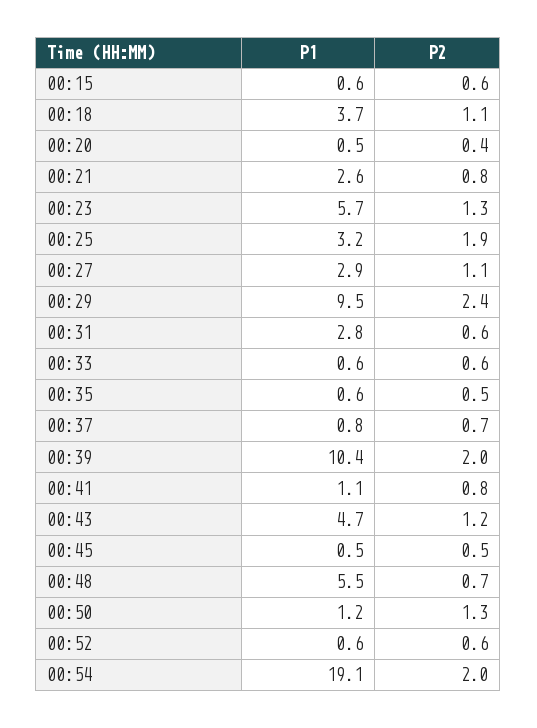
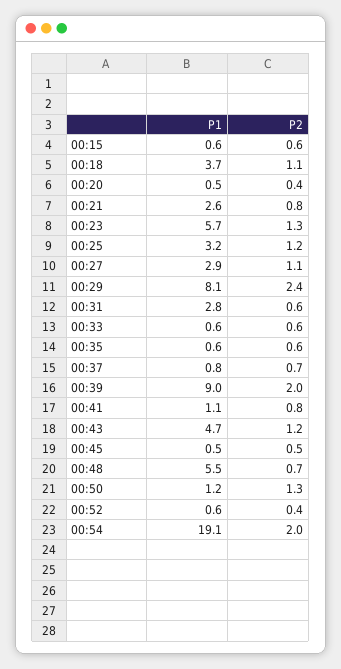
  {
    "P1": {
      "00:15": 0.6,
      "00:18": 3.7,
      "00:20": 0.5,
      "00:21": 2.6,
      "00:23": 5.7,
      "00:25": 3.2,
      "00:27": 2.9,
-     "00:29": 9.5,
+     "00:29": 8.1,
      "00:31": 2.8,
      "00:33": 0.6,
      "00:35": 0.6,
      "00:37": 0.8,
-     "00:39": 10.4,
+     "00:39": 9,
      "00:41": 1.1,
      "00:43": 4.7,
      "00:45": 0.5,
      "00:48": 5.5,
      "00:50": 1.2,
      "00:52": 0.6,
      "00:54": 19.1
    },
    "P2": {
      "00:15": 0.6,
      "00:18": 1.1,
      "00:20": 0.4,
      "00:21": 0.8,
      "00:23": 1.3,
-     "00:25": 1.9,
+     "00:25": 1.2,
      "00:27": 1.1,
      "00:29": 2.4,
      "00:31": 0.6,
      "00:33": 0.6,
-     "00:35": 0.5,
+     "00:35": 0.6,
      "00:37": 0.7,
      "00:39": 2,
      "00:41": 0.8,
      "00:43": 1.2,
      "00:45": 0.5,
      "00:48": 0.7,
      "00:50": 1.3,
-     "00:52": 0.6,
+     "00:52": 0.4,
      "00:54": 2
    }
  }

